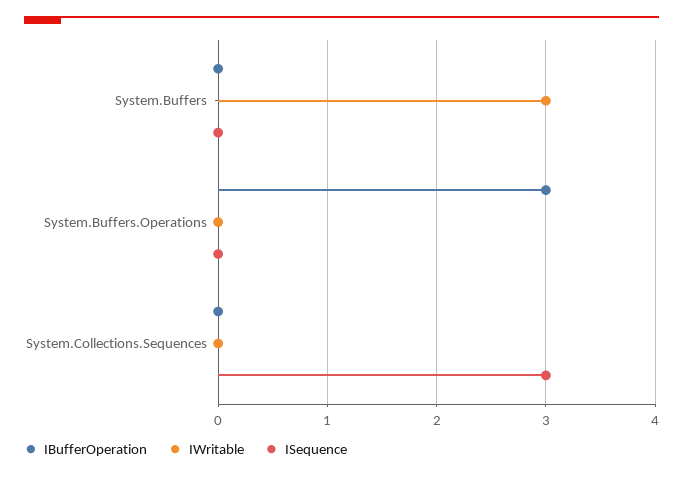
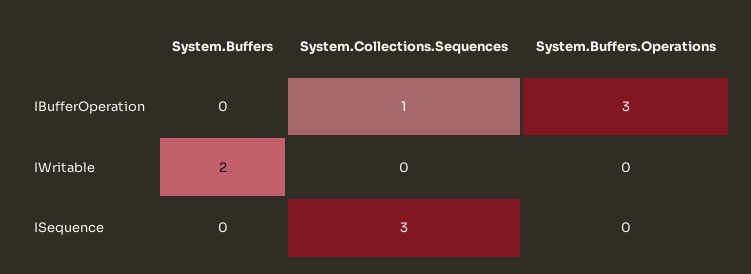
  {
    "IBufferOperation": {
      "System.Buffers": 0,
      "System.Buffers.Operations": 3,
-     "System.Collections.Sequences": 0
+     "System.Collections.Sequences": 1
    },
    "IWritable": {
-     "System.Buffers": 3,
+     "System.Buffers": 2,
      "System.Buffers.Operations": 0,
      "System.Collections.Sequences": 0
    },
    "ISequence": {
      "System.Buffers": 0,
      "System.Buffers.Operations": 0,
      "System.Collections.Sequences": 3
    }
  }

